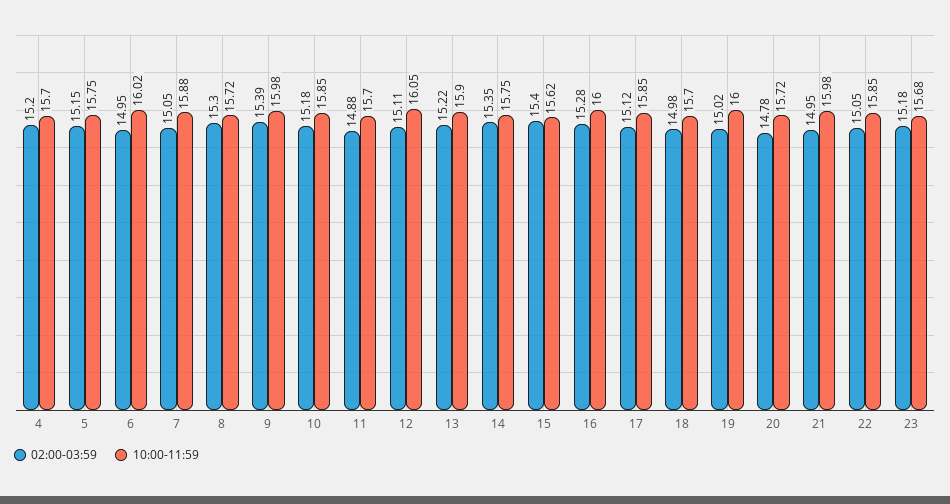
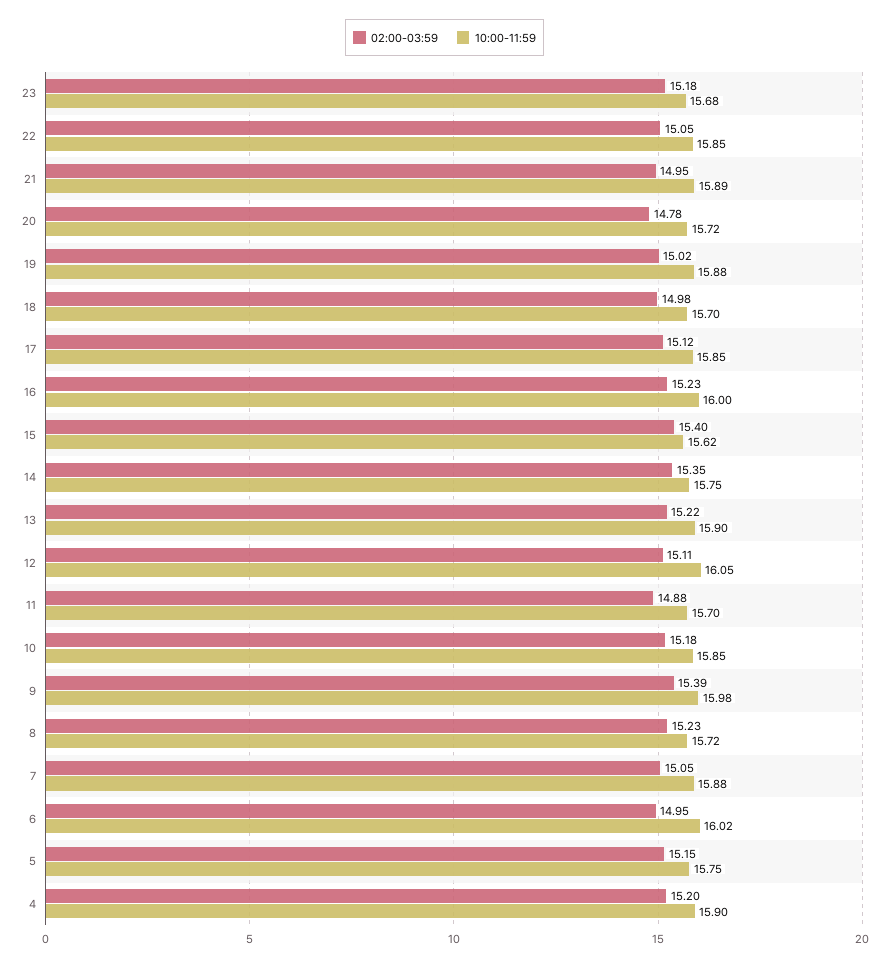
  {
    "02:00-03:59": {
      "4": 15.2,
      "5": 15.15,
      "6": 14.95,
      "7": 15.05,
-     "8": 15.3,
+     "8": 15.23,
      "9": 15.39,
      "10": 15.18,
      "11": 14.88,
      "12": 15.11,
      "13": 15.22,
      "14": 15.35,
      "15": 15.4,
-     "16": 15.28,
+     "16": 15.23,
      "17": 15.12,
      "18": 14.98,
      "19": 15.02,
      "20": 14.78,
      "21": 14.95,
      "22": 15.05,
      "23": 15.18
    },
    "10:00-11:59": {
-     "4": 15.7,
+     "4": 15.9,
      "5": 15.75,
      "6": 16.02,
      "7": 15.88,
      "8": 15.72,
      "9": 15.98,
      "10": 15.85,
      "11": 15.7,
      "12": 16.05,
      "13": 15.9,
      "14": 15.75,
      "15": 15.62,
      "16": 16,
      "17": 15.85,
      "18": 15.7,
-     "19": 16,
+     "19": 15.88,
      "20": 15.72,
-     "21": 15.98,
+     "21": 15.89,
      "22": 15.85,
      "23": 15.68
    }
  }

